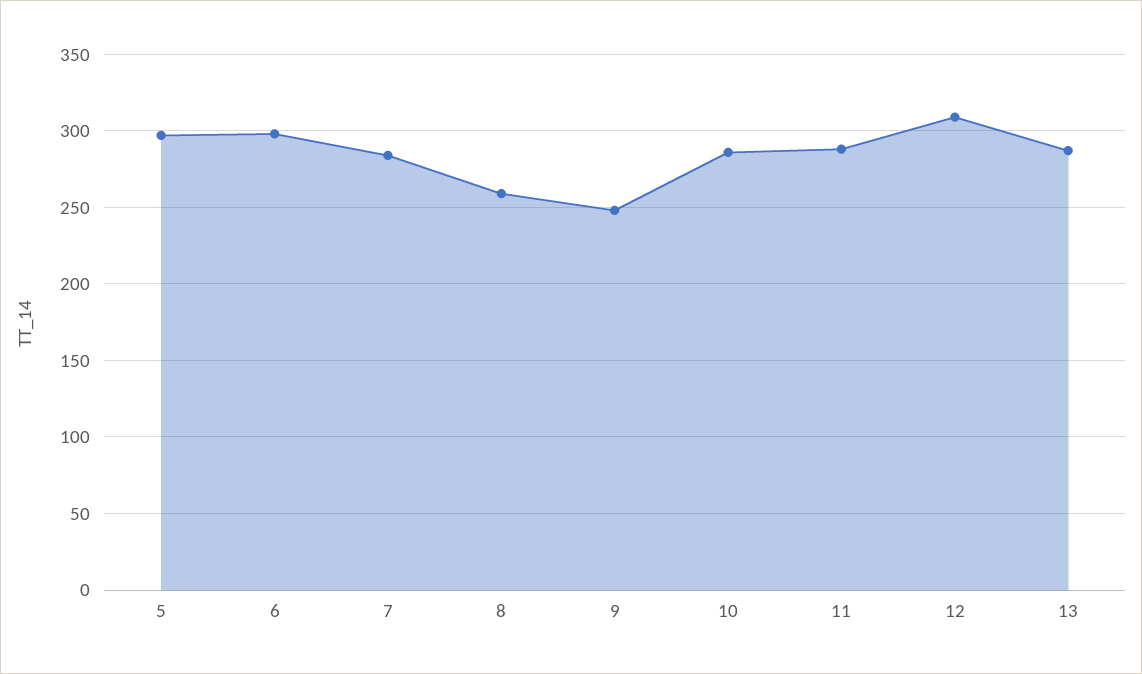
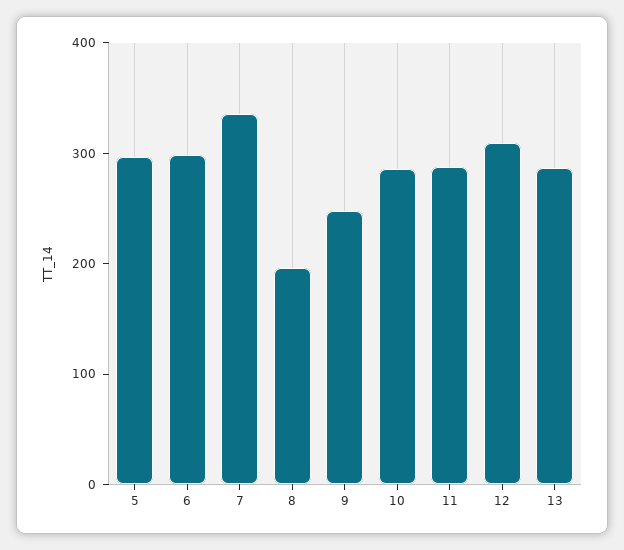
  {
    "5": 295,
    "6": 300,
-   "7": 285,
+   "7": 340,
-   "8": 260,
+   "8": 200,
    "9": 250,
    "10": 285,
    "11": 290,
    "12": 310,
    "13": 285
  }

